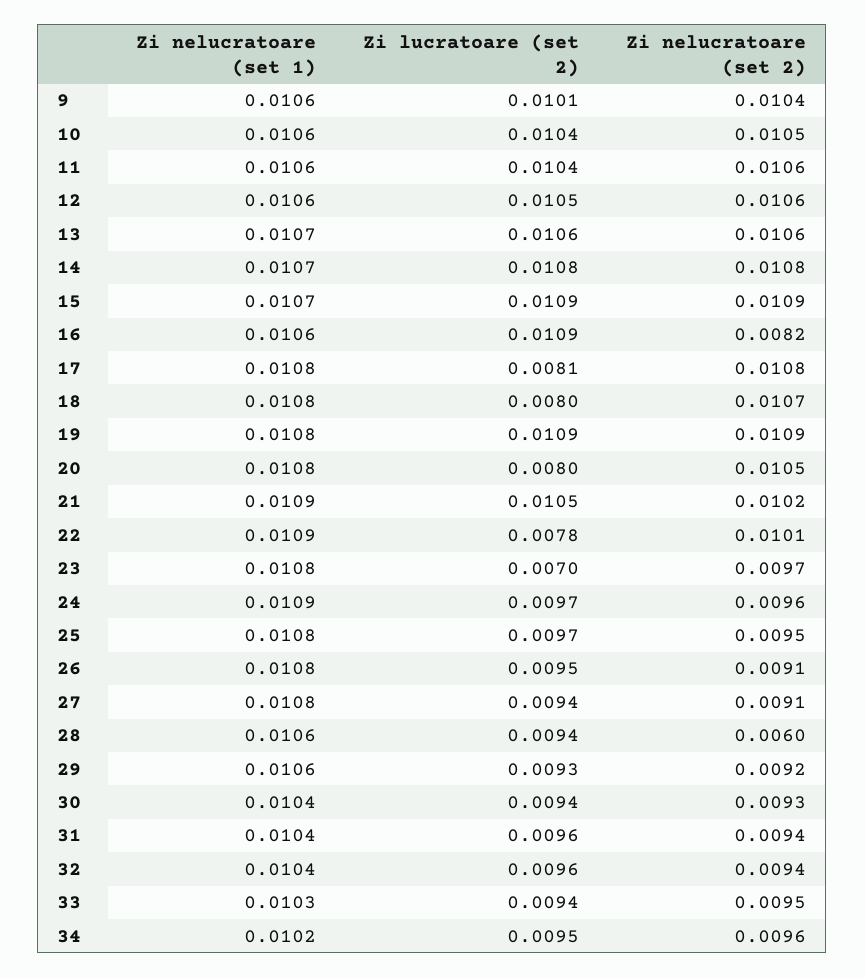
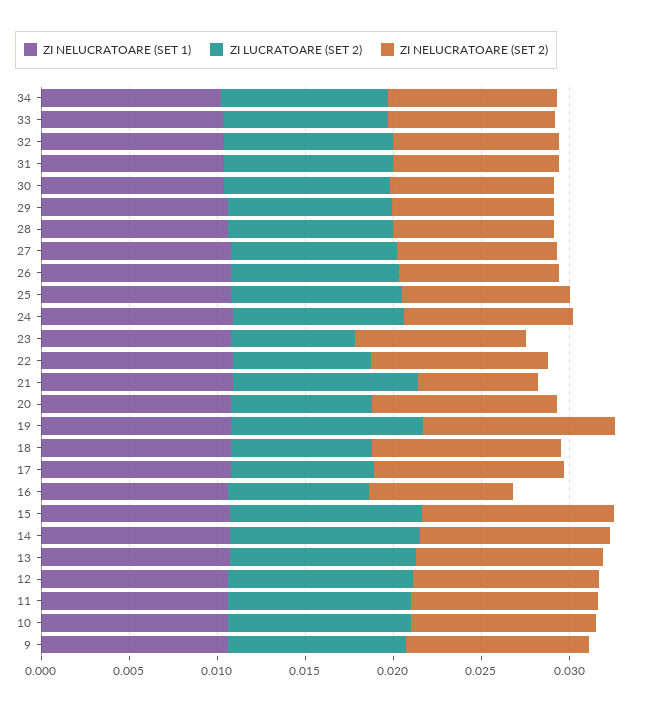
  {
    "Zi nelucratoare (set 1)": {
      "9": 0.0106,
      "10": 0.0106,
      "11": 0.0106,
      "12": 0.0106,
      "13": 0.0107,
      "14": 0.0107,
      "15": 0.0107,
      "16": 0.0106,
      "17": 0.0108,
      "18": 0.0108,
      "19": 0.0108,
      "20": 0.0108,
      "21": 0.0109,
      "22": 0.0109,
      "23": 0.0108,
      "24": 0.0109,
      "25": 0.0108,
      "26": 0.0108,
      "27": 0.0108,
      "28": 0.0106,
      "29": 0.0106,
      "30": 0.0104,
      "31": 0.0104,
      "32": 0.0104,
      "33": 0.0103,
      "34": 0.0102
    },
    "Zi lucratoare (set 2)": {
      "9": 0.0101,
      "10": 0.0104,
      "11": 0.0104,
      "12": 0.0105,
      "13": 0.0106,
      "14": 0.0108,
      "15": 0.0109,
-     "16": 0.0109,
+     "16": 0.008,
      "17": 0.0081,
      "18": 0.008,
      "19": 0.0109,
      "20": 0.008,
      "21": 0.0105,
      "22": 0.0078,
      "23": 0.007,
      "24": 0.0097,
      "25": 0.0097,
      "26": 0.0095,
      "27": 0.0094,
      "28": 0.0094,
      "29": 0.0093,
      "30": 0.0094,
      "31": 0.0096,
      "32": 0.0096,
      "33": 0.0094,
      "34": 0.0095
    },
    "Zi nelucratoare (set 2)": {
      "9": 0.0104,
      "10": 0.0105,
      "11": 0.0106,
      "12": 0.0106,
      "13": 0.0106,
      "14": 0.0108,
      "15": 0.0109,
      "16": 0.0082,
      "17": 0.0108,
      "18": 0.0107,
      "19": 0.0109,
      "20": 0.0105,
-     "21": 0.0102,
+     "21": 0.007,
      "22": 0.0101,
      "23": 0.0097,
      "24": 0.0096,
      "25": 0.0095,
      "26": 0.0091,
      "27": 0.0091,
-     "28": 0.006,
+     "28": 0.009,
      "29": 0.0092,
      "30": 0.0093,
      "31": 0.0094,
      "32": 0.0094,
      "33": 0.0095,
      "34": 0.0096
    }
  }

